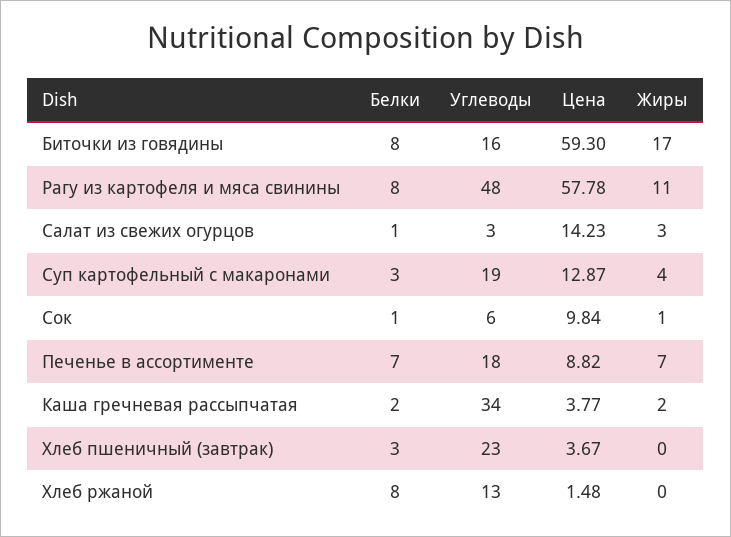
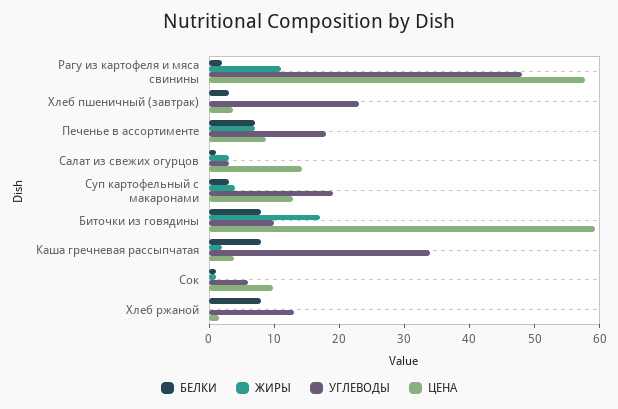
  {
    "Белки": {
      "Биточки из говядины": 8,
-     "Рагу из картофеля и мяса свинины": 8,
+     "Рагу из картофеля и мяса свинины": 2,
      "Салат из свежих огурцов": 1,
      "Суп картофельный с макаронами": 3,
      "Сок": 1,
      "Печенье в ассортименте": 7,
-     "Каша гречневая рассыпчатая": 2,
+     "Каша гречневая рассыпчатая": 8,
      "Хлеб пшеничный (завтрак)": 3,
      "Хлеб ржаной": 8
    },
    "Углеводы": {
-     "Биточки из говядины": 16,
+     "Биточки из говядины": 10,
      "Рагу из картофеля и мяса свинины": 48,
      "Салат из свежих огурцов": 3,
      "Суп картофельный с макаронами": 19,
      "Сок": 6,
      "Печенье в ассортименте": 18,
      "Каша гречневая рассыпчатая": 34,
      "Хлеб пшеничный (завтрак)": 23,
      "Хлеб ржаной": 13
    },
    "Цена": {
      "Биточки из говядины": 59.3,
      "Рагу из картофеля и мяса свинины": 57.78,
      "Салат из свежих огурцов": 14.23,
      "Суп картофельный с макаронами": 12.87,
      "Сок": 9.84,
      "Печенье в ассортименте": 8.82,
      "Каша гречневая рассыпчатая": 3.77,
      "Хлеб пшеничный (завтрак)": 3.67,
      "Хлеб ржаной": 1.48
    },
    "Жиры": {
      "Биточки из говядины": 17,
      "Рагу из картофеля и мяса свинины": 11,
      "Салат из свежих огурцов": 3,
      "Суп картофельный с макаронами": 4,
      "Сок": 1,
      "Печенье в ассортименте": 7,
      "Каша гречневая рассыпчатая": 2,
      "Хлеб пшеничный (завтрак)": 0,
      "Хлеб ржаной": 0
    }
  }

